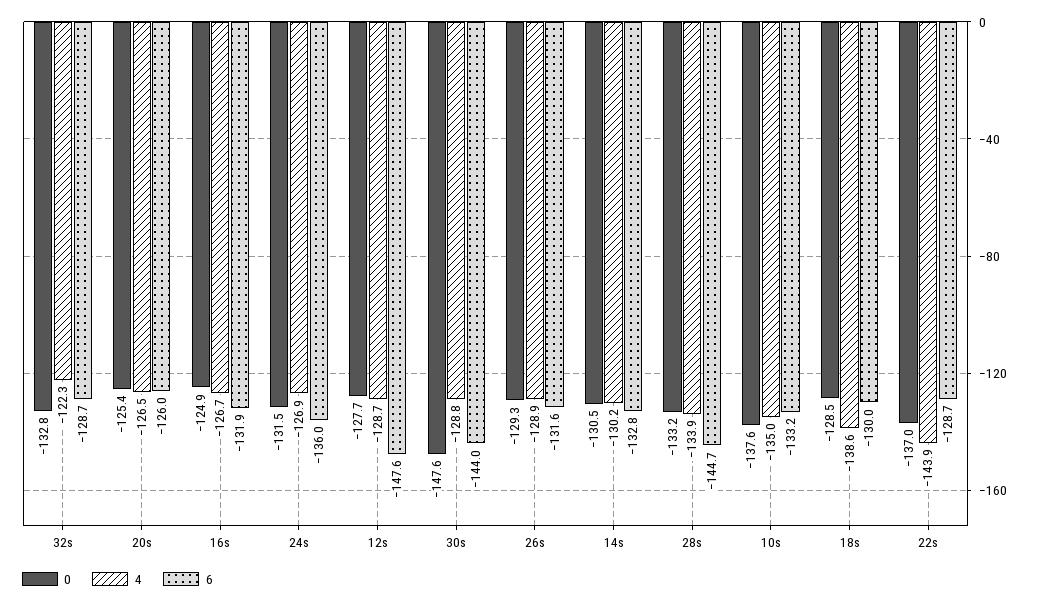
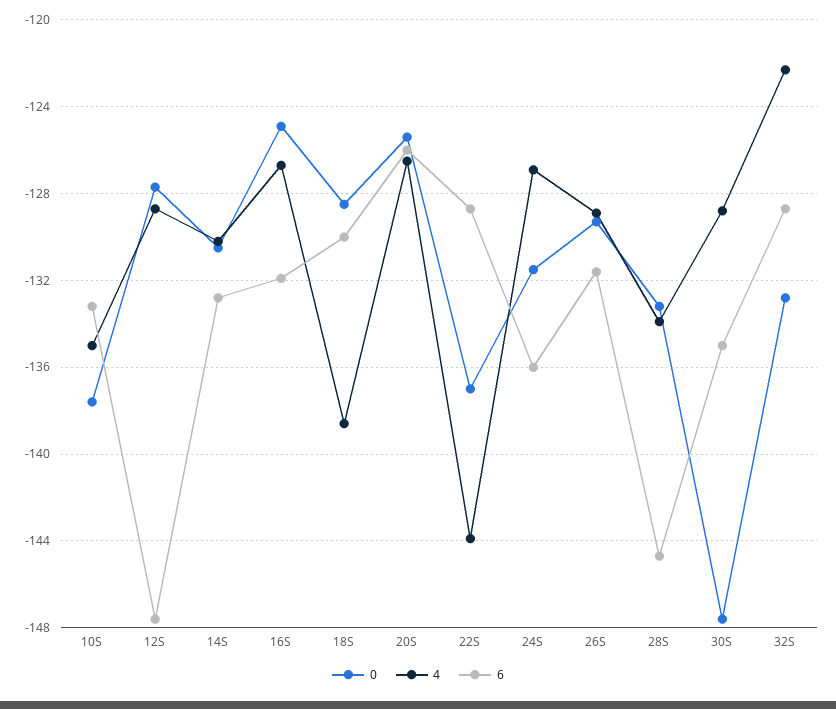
  {
    "0": {
      "32s": -132.8,
      "20s": -125.4,
      "16s": -124.9,
      "24s": -131.5,
      "12s": -127.7,
      "30s": -147.6,
      "26s": -129.3,
      "14s": -130.5,
      "28s": -133.2,
      "10s": -137.6,
      "18s": -128.5,
      "22s": -137
    },
    "4": {
      "32s": -122.3,
      "20s": -126.5,
      "16s": -126.7,
      "24s": -126.9,
      "12s": -128.7,
      "30s": -128.8,
      "26s": -128.9,
      "14s": -130.2,
      "28s": -133.9,
      "10s": -135,
      "18s": -138.6,
      "22s": -143.9
    },
    "6": {
      "32s": -128.7,
      "20s": -126,
      "16s": -131.9,
      "24s": -136,
      "12s": -147.6,
-     "30s": -144,
+     "30s": -135,
      "26s": -131.6,
      "14s": -132.8,
      "28s": -144.7,
      "10s": -133.2,
      "18s": -130,
      "22s": -128.7
    }
  }

